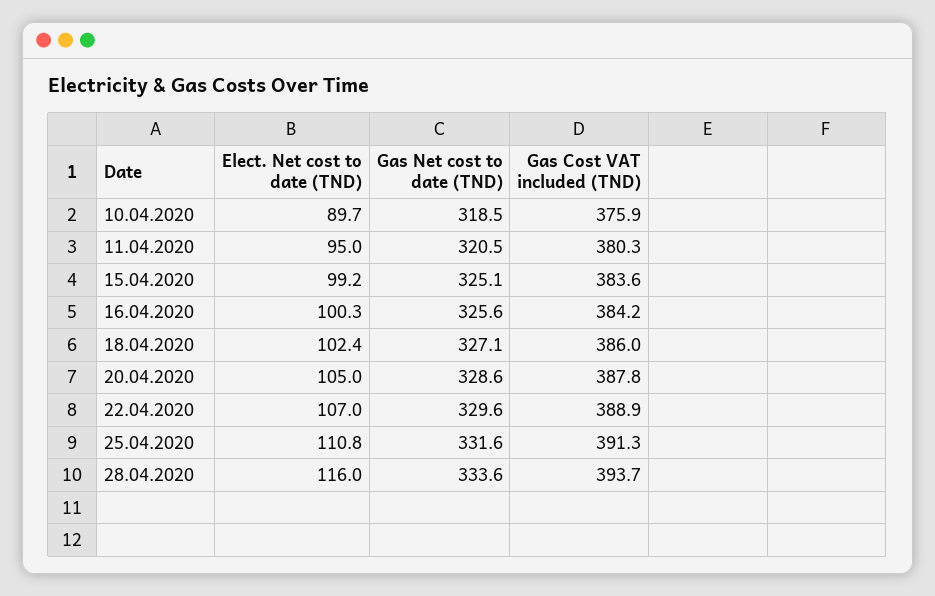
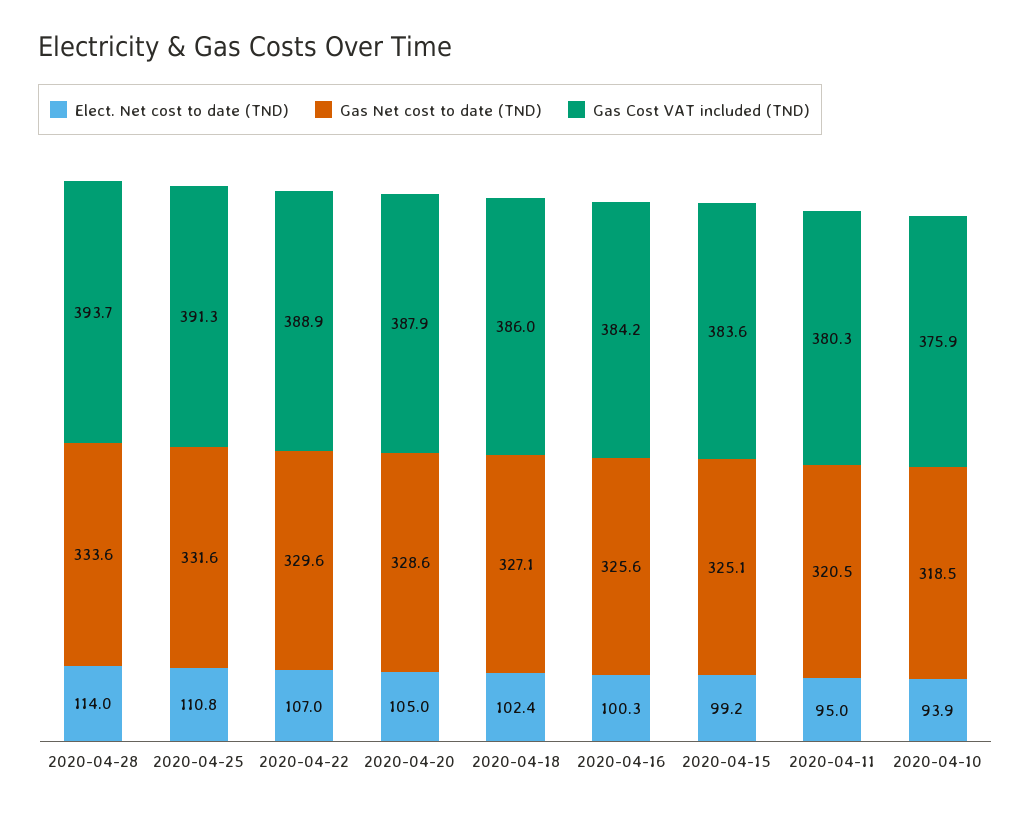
  {
    "Elect. Net cost to date (TND)": {
-     "10.04.2020": 89.7,
+     "10.04.2020": 93.9,
      "11.04.2020": 95,
      "15.04.2020": 99.2,
      "16.04.2020": 100.3,
      "18.04.2020": 102.4,
      "20.04.2020": 105,
      "22.04.2020": 107,
      "25.04.2020": 110.8,
-     "28.04.2020": 116
+     "28.04.2020": 114
    },
    "Gas Net cost to date (TND)": {
      "10.04.2020": 318.5,
      "11.04.2020": 320.5,
      "15.04.2020": 325.1,
      "16.04.2020": 325.6,
      "18.04.2020": 327.1,
      "20.04.2020": 328.6,
      "22.04.2020": 329.6,
      "25.04.2020": 331.6,
      "28.04.2020": 333.6
    },
    "Gas Cost VAT included (TND)": {
      "10.04.2020": 375.9,
      "11.04.2020": 380.3,
      "15.04.2020": 383.6,
      "16.04.2020": 384.2,
      "18.04.2020": 386,
-     "20.04.2020": 387.8,
+     "20.04.2020": 387.9,
      "22.04.2020": 388.9,
      "25.04.2020": 391.3,
      "28.04.2020": 393.7
    }
  }

